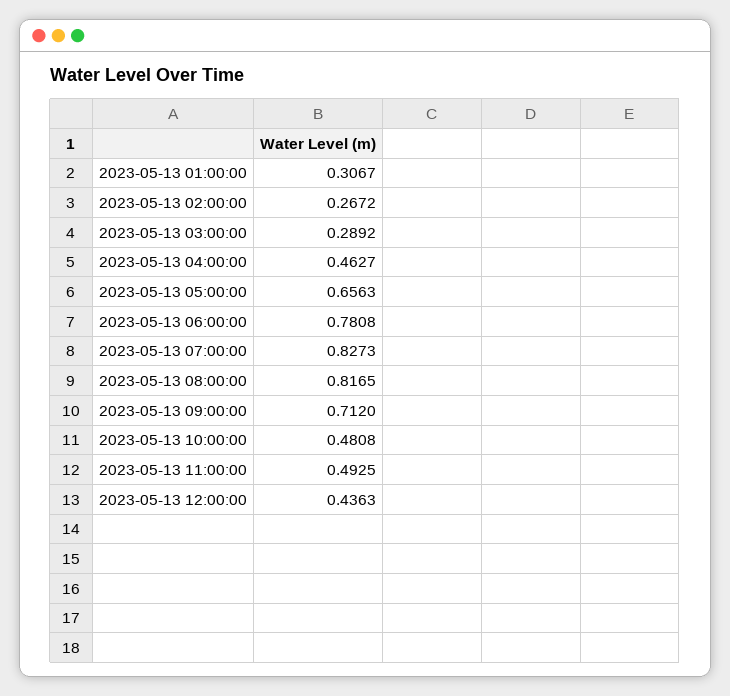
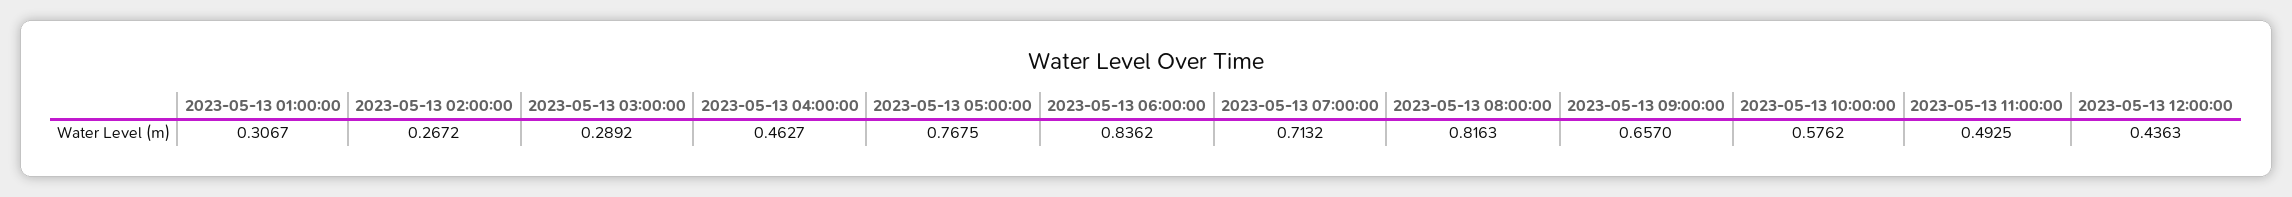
  {
    "2023-05-13 01:00:00": 0.3067,
    "2023-05-13 02:00:00": 0.2672,
    "2023-05-13 03:00:00": 0.2892,
    "2023-05-13 04:00:00": 0.4627,
-   "2023-05-13 05:00:00": 0.6563,
+   "2023-05-13 05:00:00": 0.7675,
-   "2023-05-13 06:00:00": 0.7808,
+   "2023-05-13 06:00:00": 0.8362,
-   "2023-05-13 07:00:00": 0.8273,
+   "2023-05-13 07:00:00": 0.7132,
-   "2023-05-13 08:00:00": 0.8165,
+   "2023-05-13 08:00:00": 0.8163,
-   "2023-05-13 09:00:00": 0.712,
+   "2023-05-13 09:00:00": 0.657,
-   "2023-05-13 10:00:00": 0.4808,
+   "2023-05-13 10:00:00": 0.5762,
    "2023-05-13 11:00:00": 0.4925,
    "2023-05-13 12:00:00": 0.4363
  }

